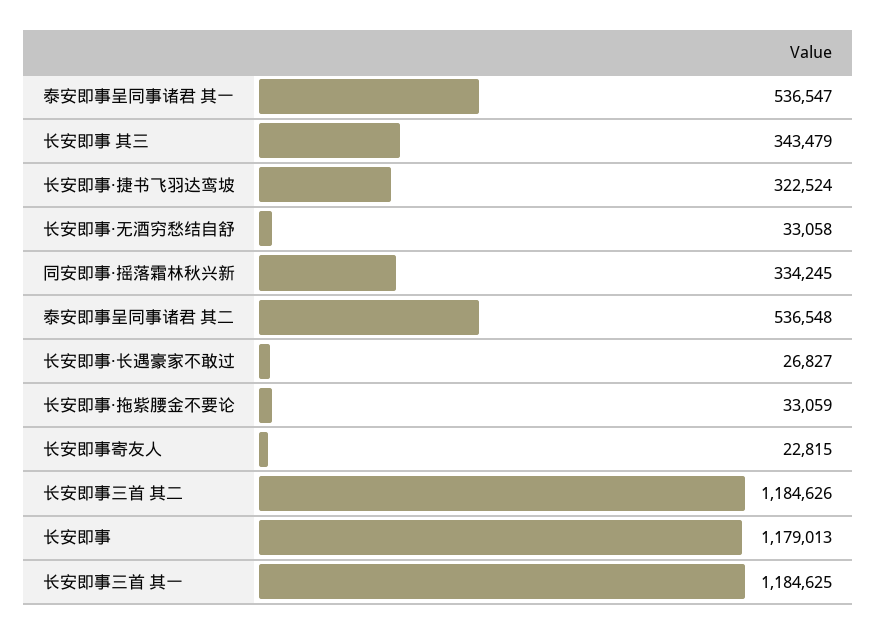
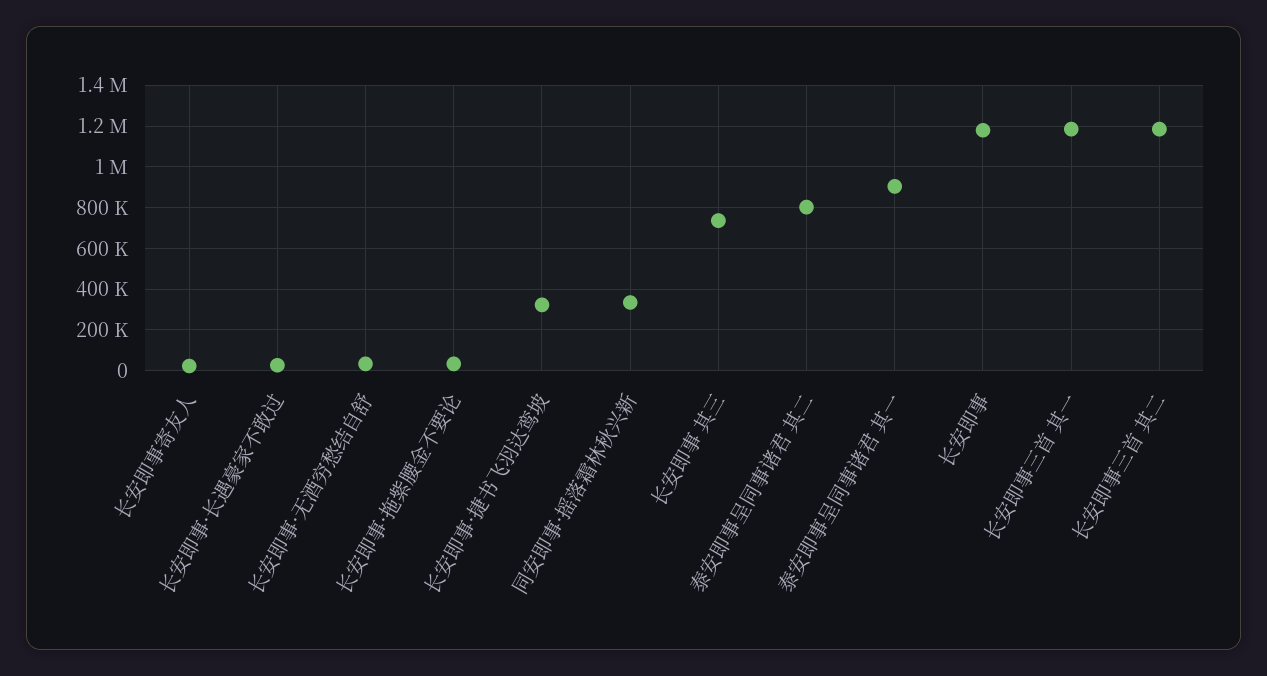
  {
-   "泰安即事呈同事诸君 其一": 536547,
+   "泰安即事呈同事诸君 其一": 900000,
-   "长安即事 其三": 343479,
+   "长安即事 其三": 750000,
    "长安即事·捷书飞羽达鸾坡": 322524,
    "长安即事·无酒穷愁结自舒": 33058,
    "同安即事·摇落霜林秋兴新": 334245,
-   "泰安即事呈同事诸君 其二": 536548,
+   "泰安即事呈同事诸君 其二": 800000,
    "长安即事·长遇豪家不敢过": 26827,
    "长安即事·拖紫腰金不要论": 33059,
    "长安即事寄友人": 22815,
    "长安即事三首 其二": 1184626,
    "长安即事": 1179013,
    "长安即事三首 其一": 1184625
  }

